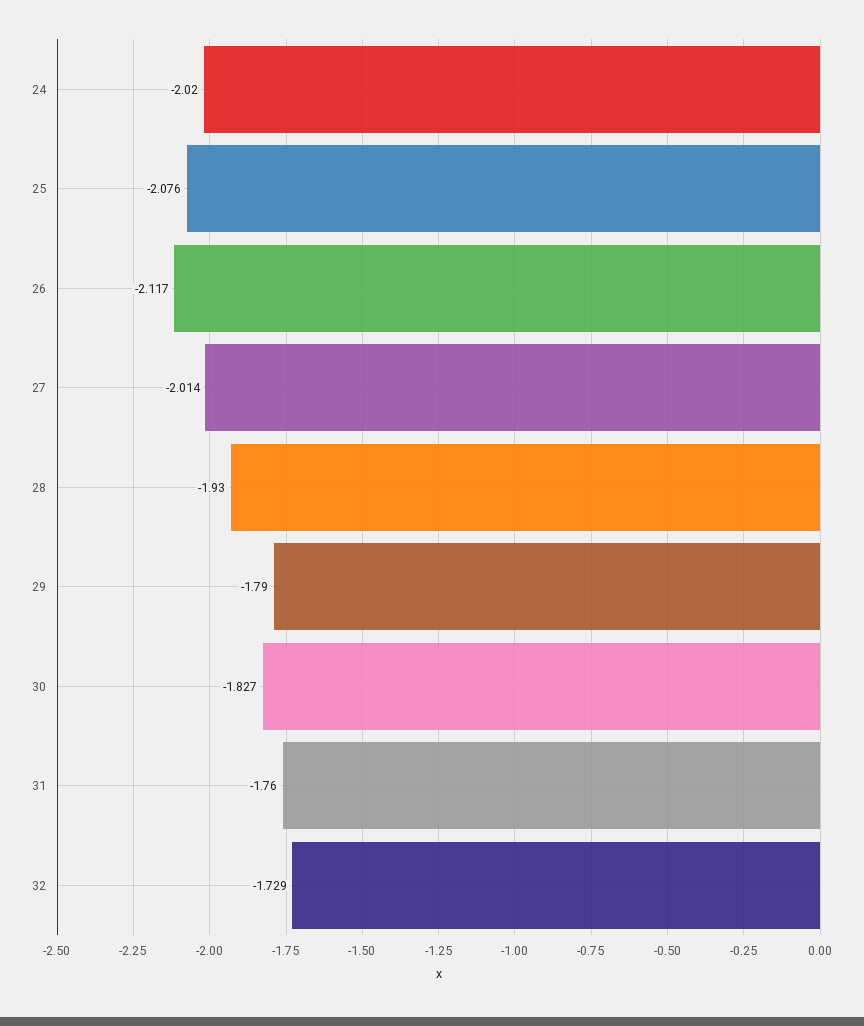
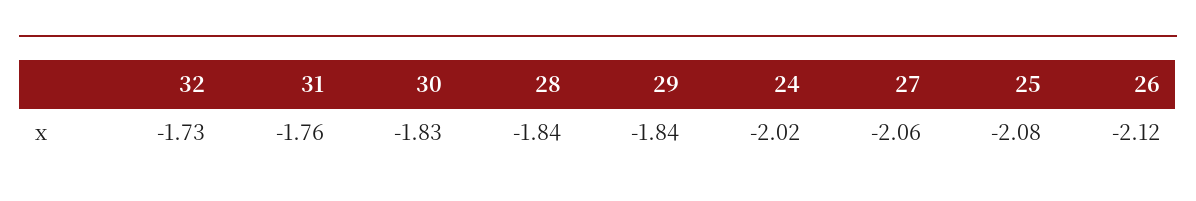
  {
    "24": -2.02,
    "25": -2.076,
    "26": -2.117,
-   "27": -2.014,
+   "27": -2.06,
-   "28": -1.93,
+   "28": -1.84,
-   "29": -1.79,
+   "29": -1.84,
    "30": -1.827,
    "31": -1.76,
    "32": -1.729
  }

